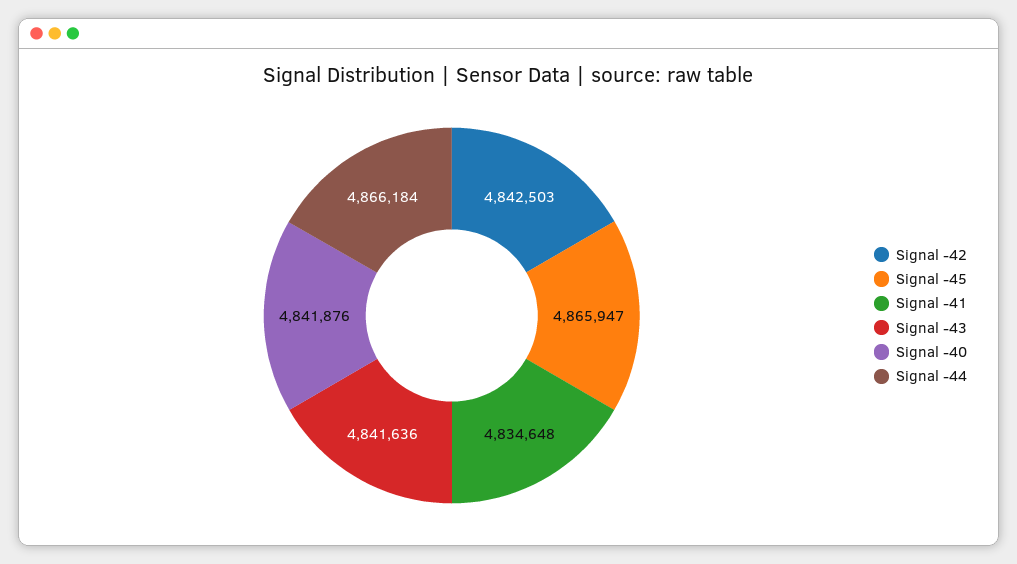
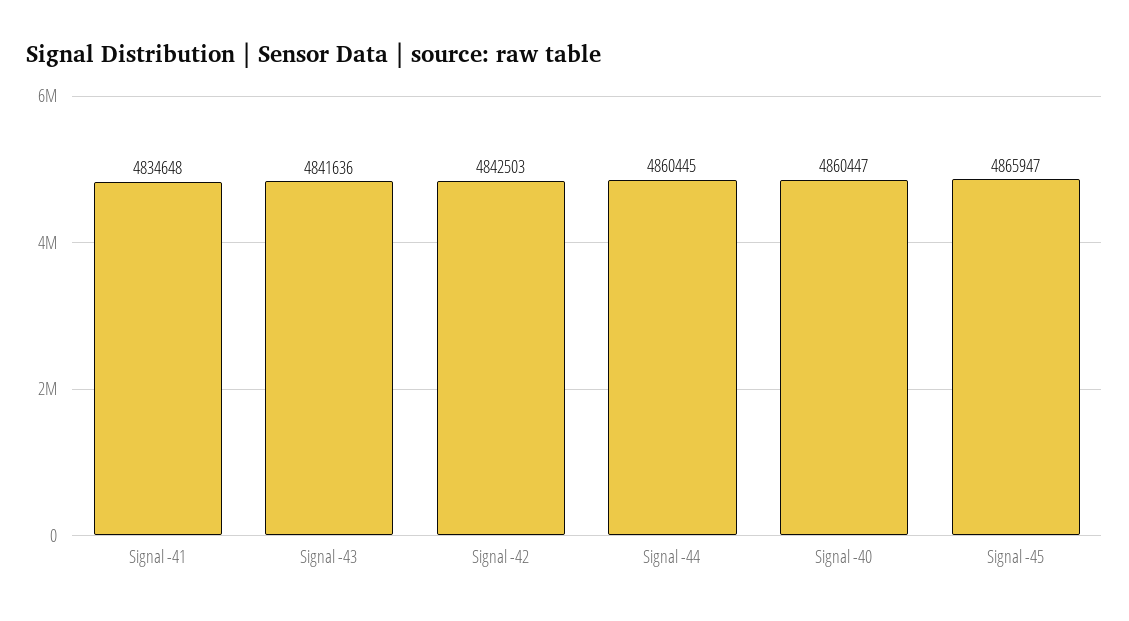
  {
    "Signal -42": 4842503,
    "Signal -45": 4865947,
    "Signal -41": 4834648,
    "Signal -43": 4841636,
-   "Signal -40": 4841876,
+   "Signal -40": 4860447,
-   "Signal -44": 4866184
+   "Signal -44": 4860445
  }

